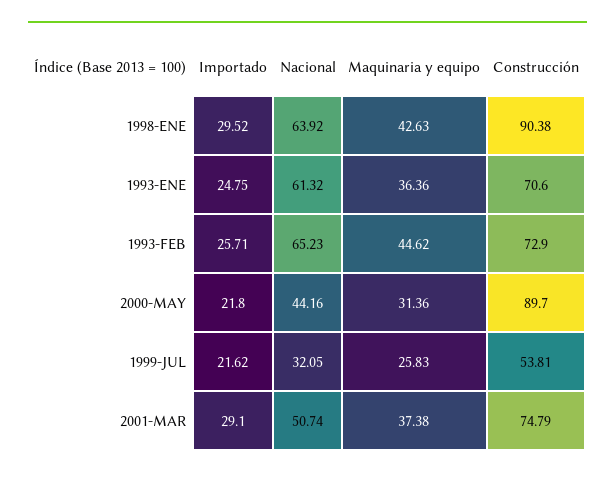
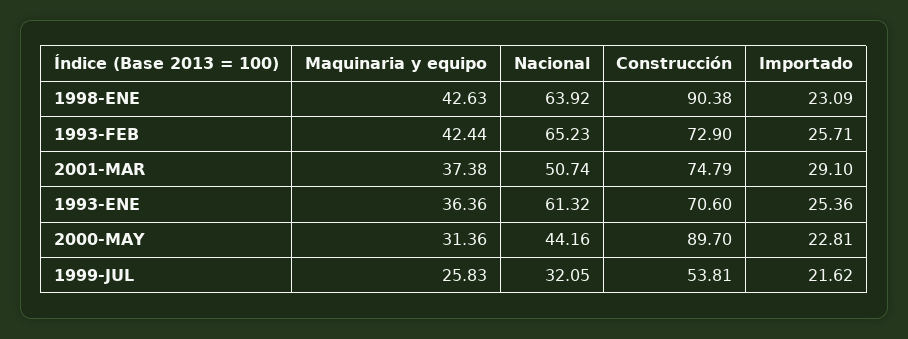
  {
    "Importado": {
-     "1998-ENE": 29.52,
+     "1998-ENE": 23.09,
-     "1993-ENE": 24.75,
+     "1993-ENE": 25.36,
      "1993-FEB": 25.71,
-     "2000-MAY": 21.8,
+     "2000-MAY": 22.81,
      "1999-JUL": 21.62,
      "2001-MAR": 29.1
    },
    "Nacional": {
      "1998-ENE": 63.92,
      "1993-ENE": 61.32,
      "1993-FEB": 65.23,
      "2000-MAY": 44.16,
      "1999-JUL": 32.05,
      "2001-MAR": 50.74
    },
    "Maquinaria y equipo": {
      "1998-ENE": 42.63,
      "1993-ENE": 36.36,
-     "1993-FEB": 44.62,
+     "1993-FEB": 42.44,
      "2000-MAY": 31.36,
      "1999-JUL": 25.83,
      "2001-MAR": 37.38
    },
    "Construcción": {
      "1998-ENE": 90.38,
      "1993-ENE": 70.6,
      "1993-FEB": 72.9,
      "2000-MAY": 89.7,
      "1999-JUL": 53.81,
      "2001-MAR": 74.79
    }
  }

